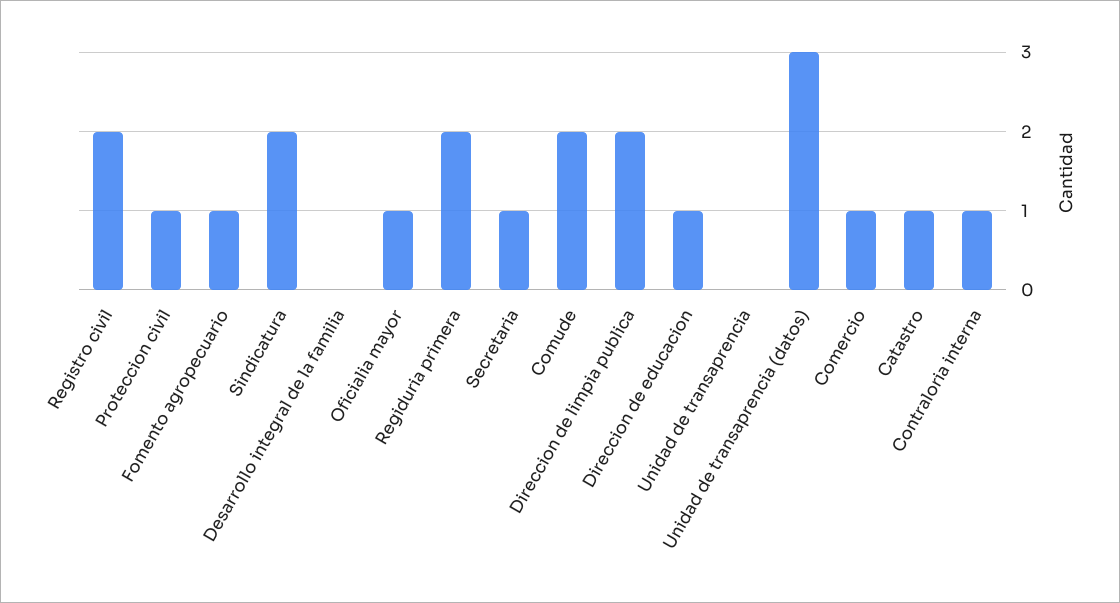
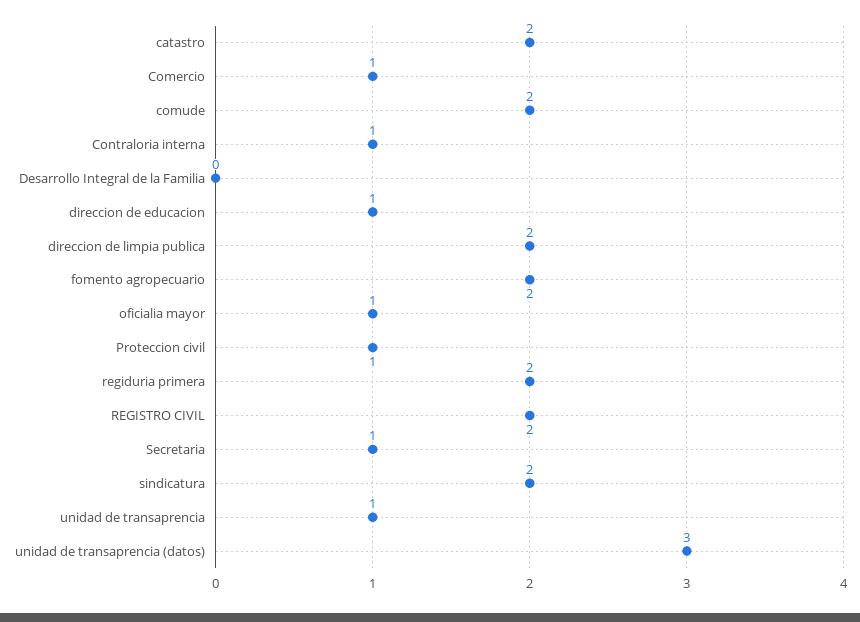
  {
    "Registro civil": 2,
    "Proteccion civil": 1,
-   "Fomento agropecuario": 1,
+   "Fomento agropecuario": 2,
    "Sindicatura": 2,
    "Desarrollo integral de la familia": 0,
    "Oficialia mayor": 1,
    "Regiduria primera": 2,
    "Secretaria": 1,
    "Comude": 2,
    "Direccion de limpia publica": 2,
    "Direccion de educacion": 1,
-   "Unidad de transaprencia": 0,
+   "Unidad de transaprencia": 1,
    "Unidad de transaprencia (datos)": 3,
    "Comercio": 1,
-   "Catastro": 1,
+   "Catastro": 2,
    "Contraloria interna": 1
  }

